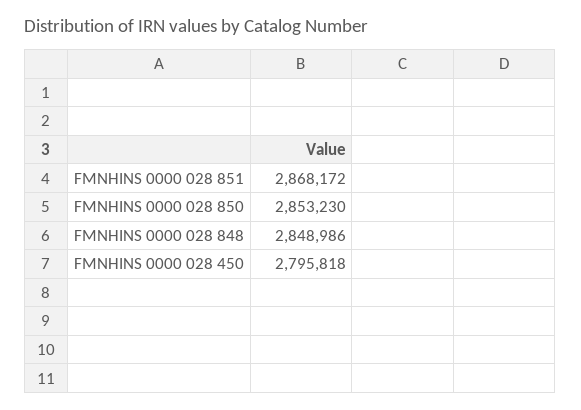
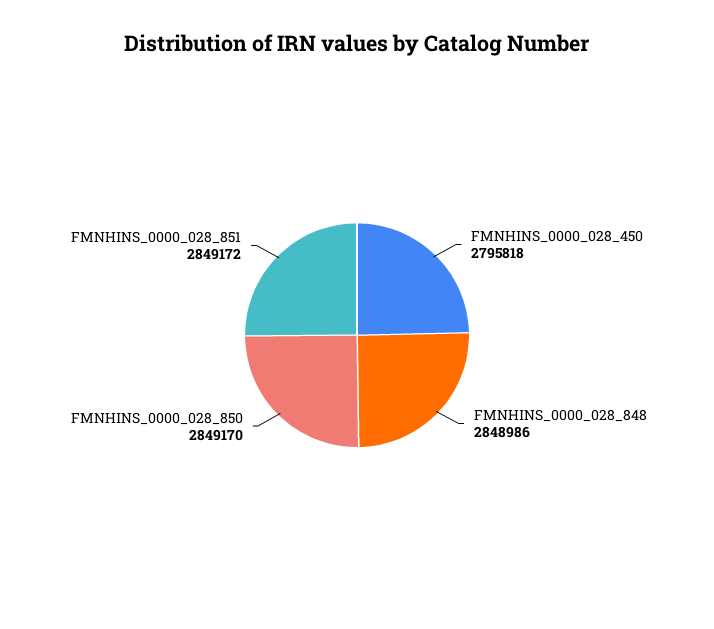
  {
-   "FMNHINS 0000 028 851": 2868172,
+   "FMNHINS 0000 028 851": 2849172,
-   "FMNHINS 0000 028 850": 2853230,
+   "FMNHINS 0000 028 850": 2849170,
    "FMNHINS 0000 028 848": 2848986,
    "FMNHINS 0000 028 450": 2795818
  }

